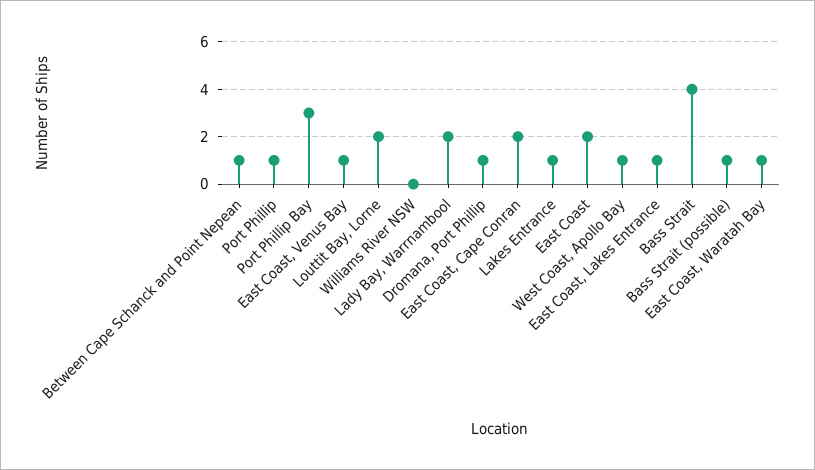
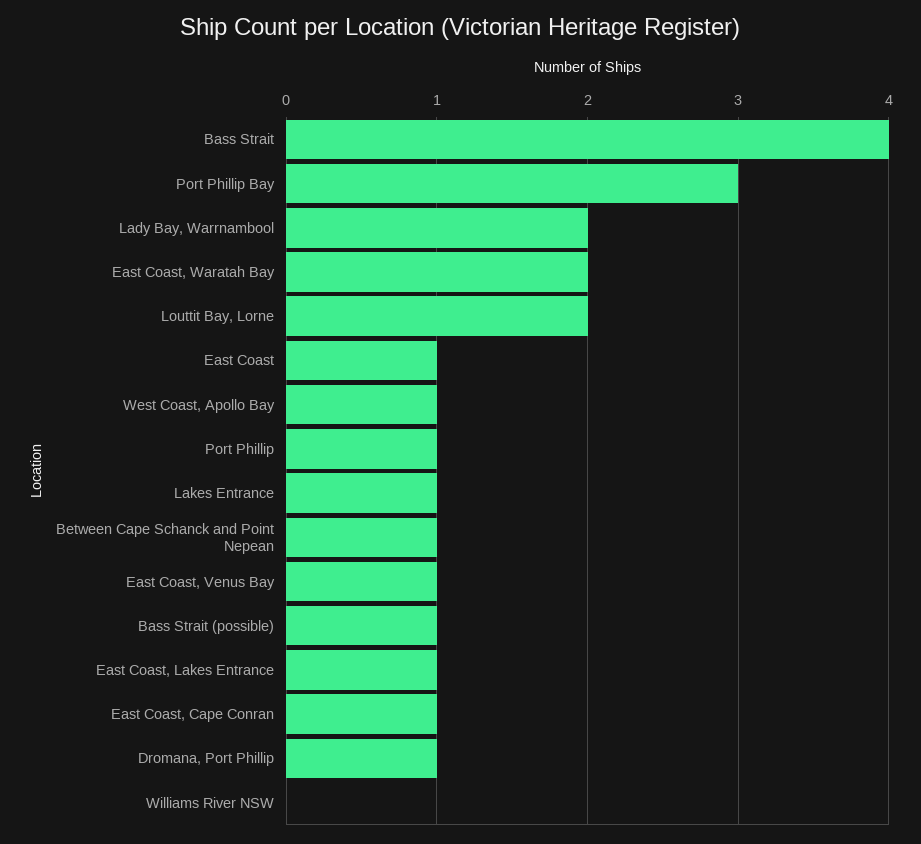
  {
    "Between Cape Schanck and Point Nepean": 1,
    "Port Phillip": 1,
    "Port Phillip Bay": 3,
    "East Coast, Venus Bay": 1,
    "Louttit Bay, Lorne": 2,
    "Williams River NSW": 0,
    "Lady Bay, Warrnambool": 2,
    "Dromana, Port Phillip": 1,
-   "East Coast, Cape Conran": 2,
+   "East Coast, Cape Conran": 1,
    "Lakes Entrance": 1,
-   "East Coast": 2,
+   "East Coast": 1,
    "West Coast, Apollo Bay": 1,
    "East Coast, Lakes Entrance": 1,
    "Bass Strait": 4,
    "Bass Strait (possible)": 1,
-   "East Coast, Waratah Bay": 1
+   "East Coast, Waratah Bay": 2
  }

